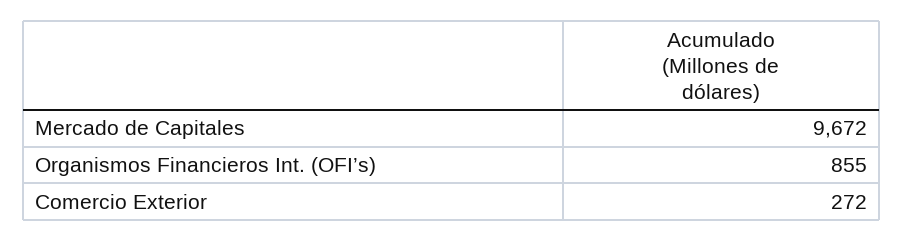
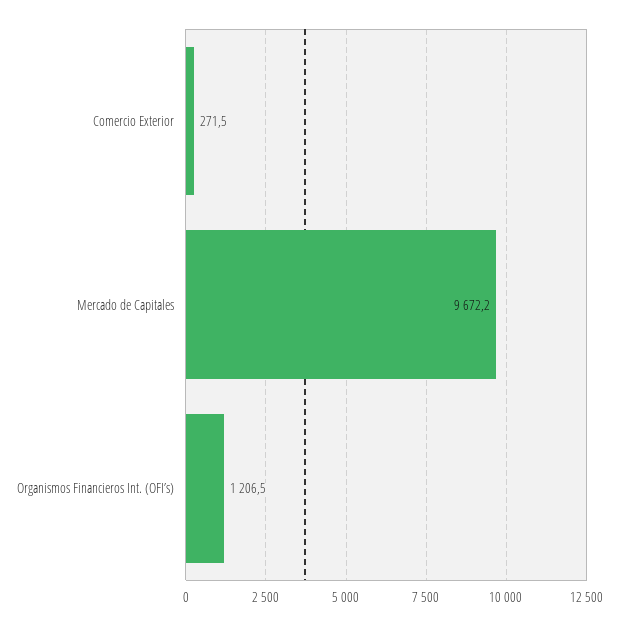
  {
    "Mercado de Capitales": 9672.2,
-   "Organismos Financieros Int. (OFI’s)": 855,
+   "Organismos Financieros Int. (OFI’s)": 1206.5,
    "Comercio Exterior": 271.5
  }

